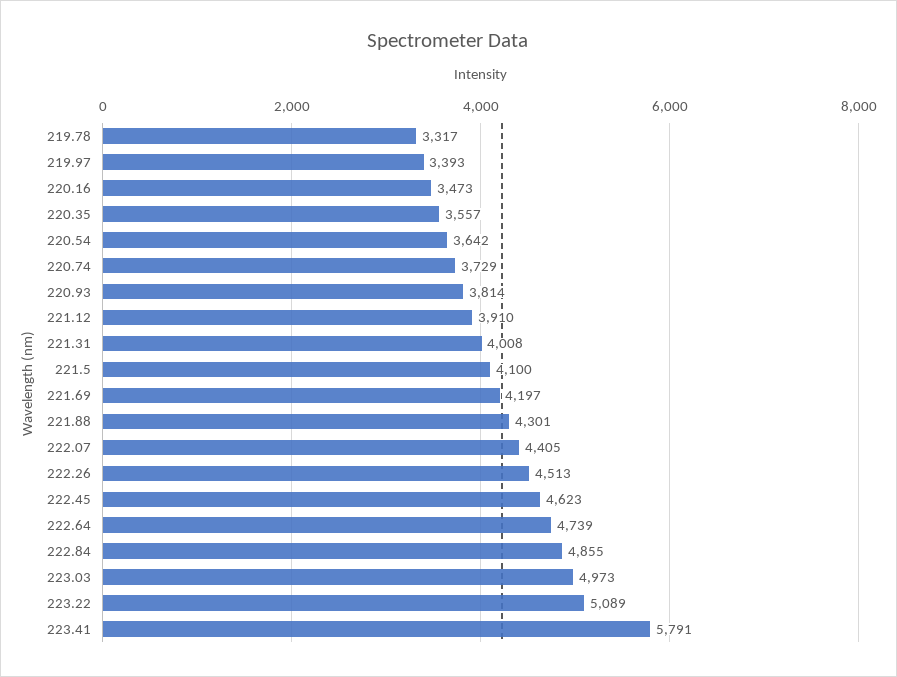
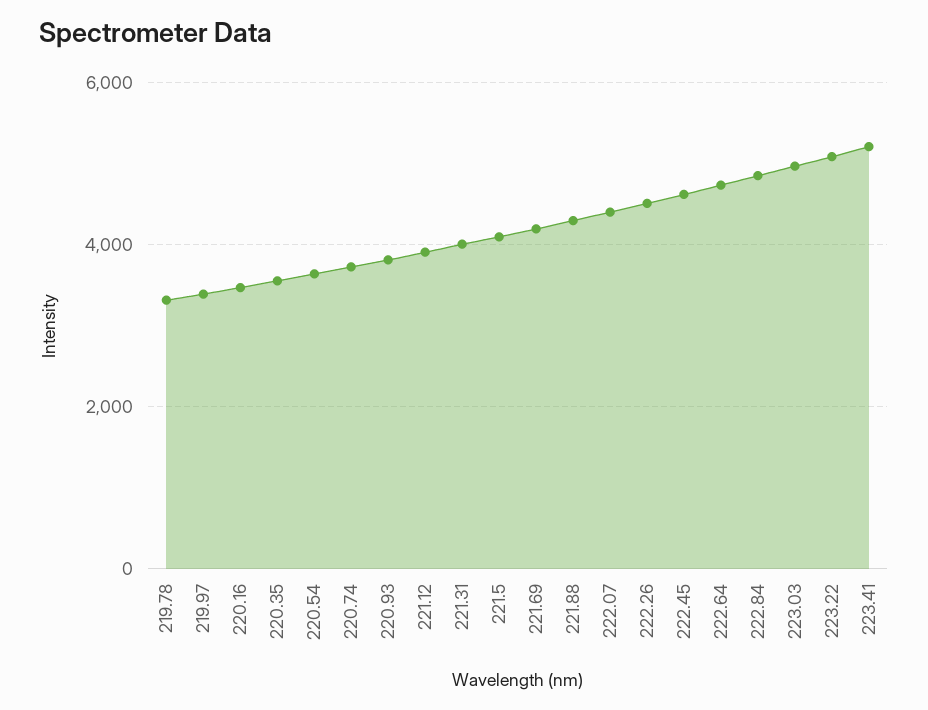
  {
    "219.78": 3317,
    "219.97": 3393,
    "220.16": 3473,
    "220.35": 3557,
    "220.54": 3642,
    "220.74": 3729,
    "220.93": 3814,
    "221.12": 3910,
    "221.31": 4008,
    "221.5": 4100,
    "221.69": 4197,
    "221.88": 4301,
    "222.07": 4405,
    "222.26": 4513,
    "222.45": 4623,
    "222.64": 4739,
    "222.84": 4855,
    "223.03": 4973,
    "223.22": 5089,
-   "223.41": 5791
+   "223.41": 5200
  }

